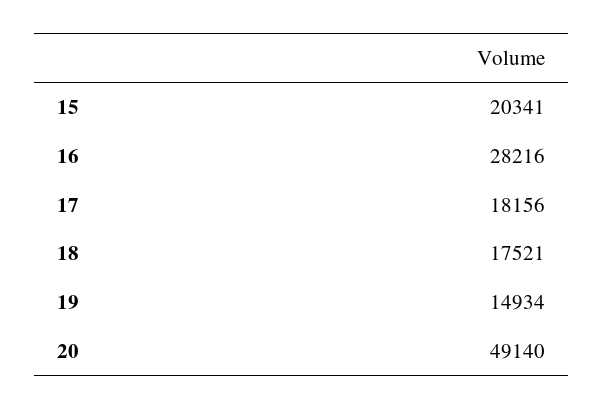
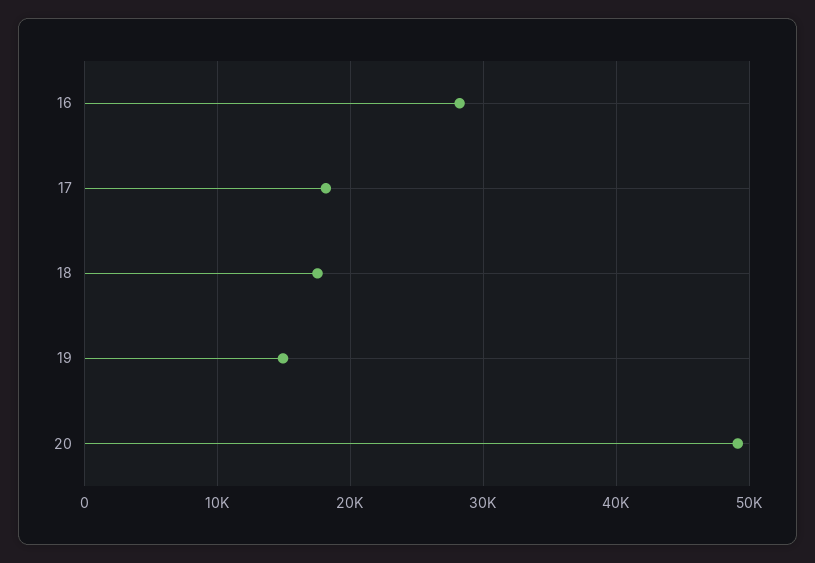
  {
-   "15": 20341,
    "16": 28216,
    "17": 18156,
    "18": 17521,
    "19": 14934,
    "20": 49140
  }

